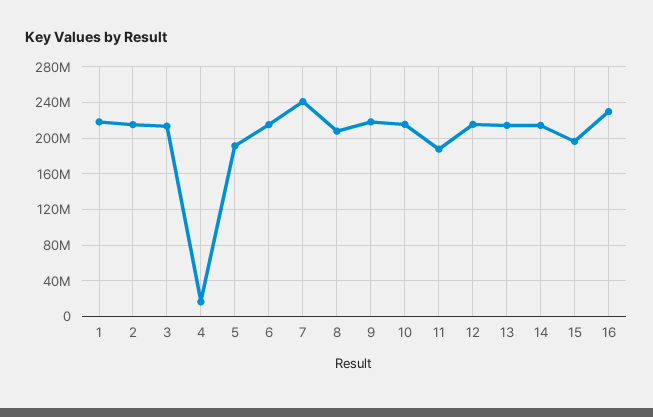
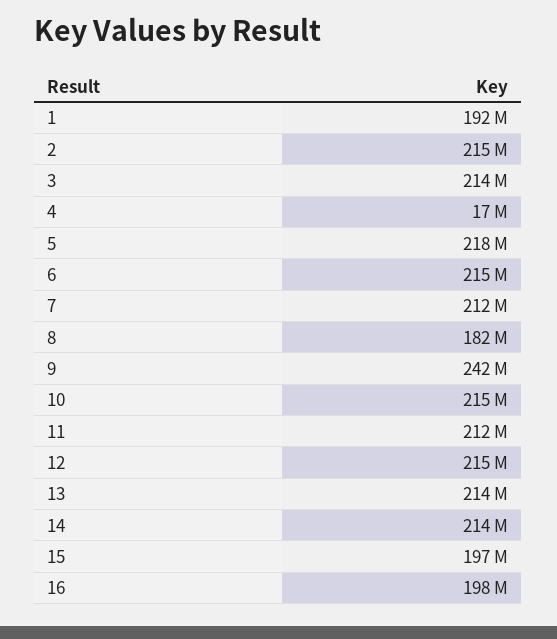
  {
-   "1": 220000000,
+   "1": 192000000,
    "2": 215000000,
    "3": 214000000,
    "4": 17000000,
-   "5": 190000000,
+   "5": 218000000,
    "6": 215000000,
-   "7": 240000000,
+   "7": 212000000,
-   "8": 210000000,
+   "8": 182000000,
-   "9": 220000000,
+   "9": 242000000,
    "10": 215000000,
-   "11": 190000000,
+   "11": 212000000,
    "12": 215000000,
    "13": 214000000,
    "14": 214000000,
    "15": 197000000,
-   "16": 230000000
+   "16": 198000000
  }

